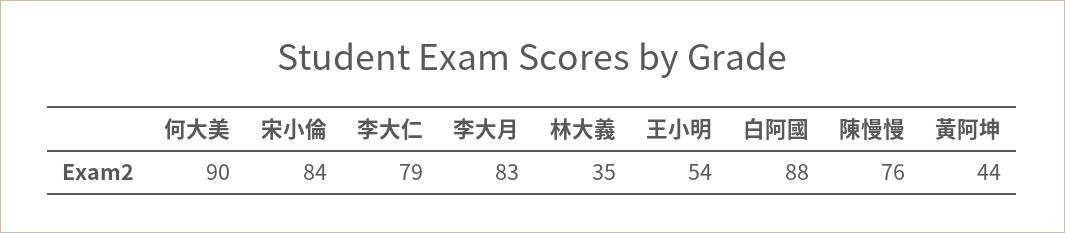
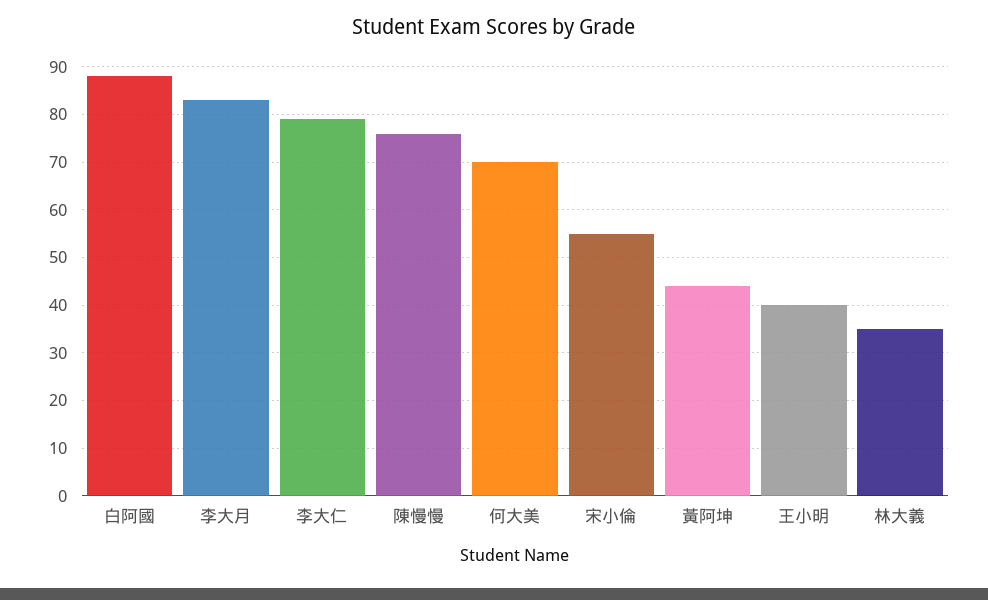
  {
-   "何大美": 90,
+   "何大美": 70,
-   "宋小倫": 84,
+   "宋小倫": 55,
    "李大仁": 79,
    "李大月": 83,
    "林大義": 35,
-   "王小明": 54,
+   "王小明": 40,
    "白阿國": 88,
    "陳慢慢": 76,
    "黃阿坤": 44
  }

